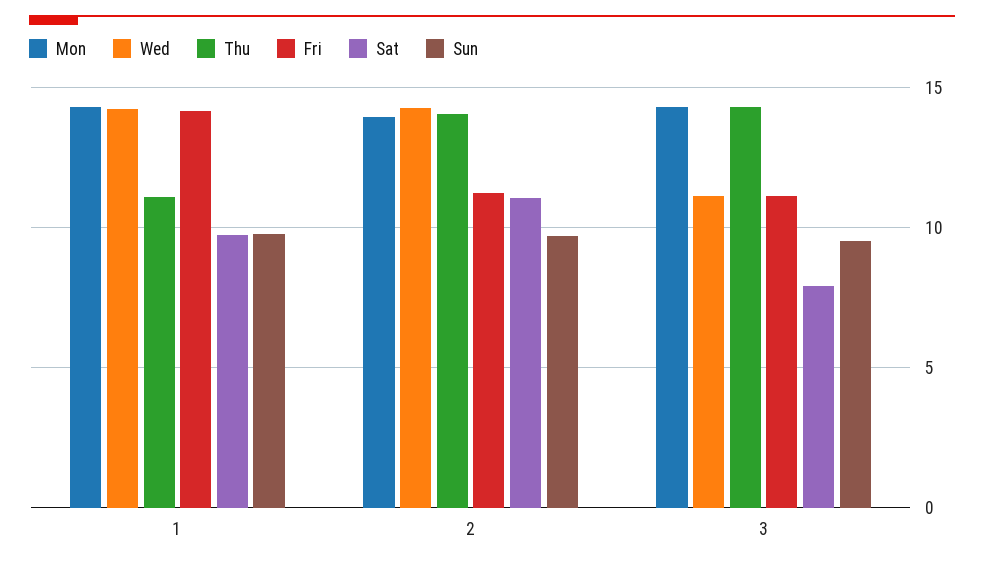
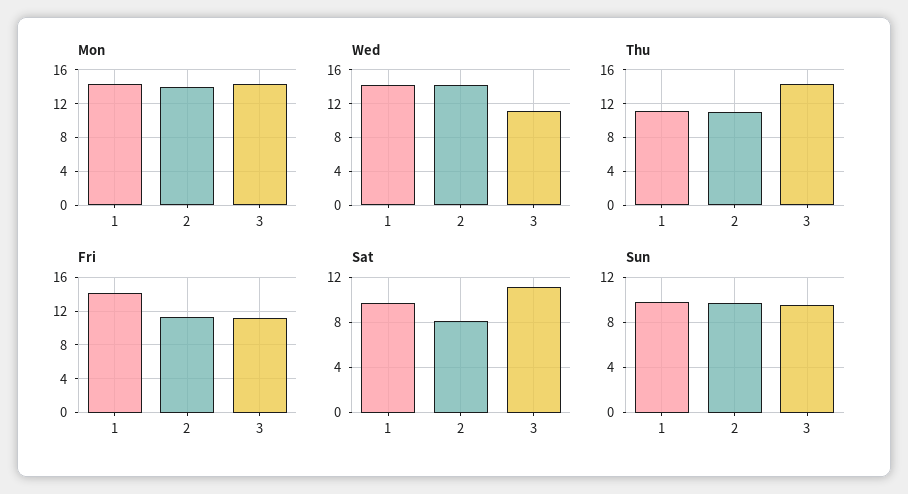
  {
    "Mon": {
      "1": 14.5,
      "2": 14,
      "3": 14.5
    },
    "Wed": {
      "1": 14,
      "2": 14.5,
      "3": 11
    },
    "Thu": {
      "1": 11,
-     "2": 14,
+     "2": 11,
      "3": 14.5
    },
    "Fri": {
      "1": 14,
      "2": 11.5,
      "3": 11
    },
    "Sat": {
      "1": 10,
-     "2": 11,
+     "2": 8,
-     "3": 8
+     "3": 11
    },
    "Sun": {
      "1": 10,
      "2": 9.5,
      "3": 9.5
    }
  }

